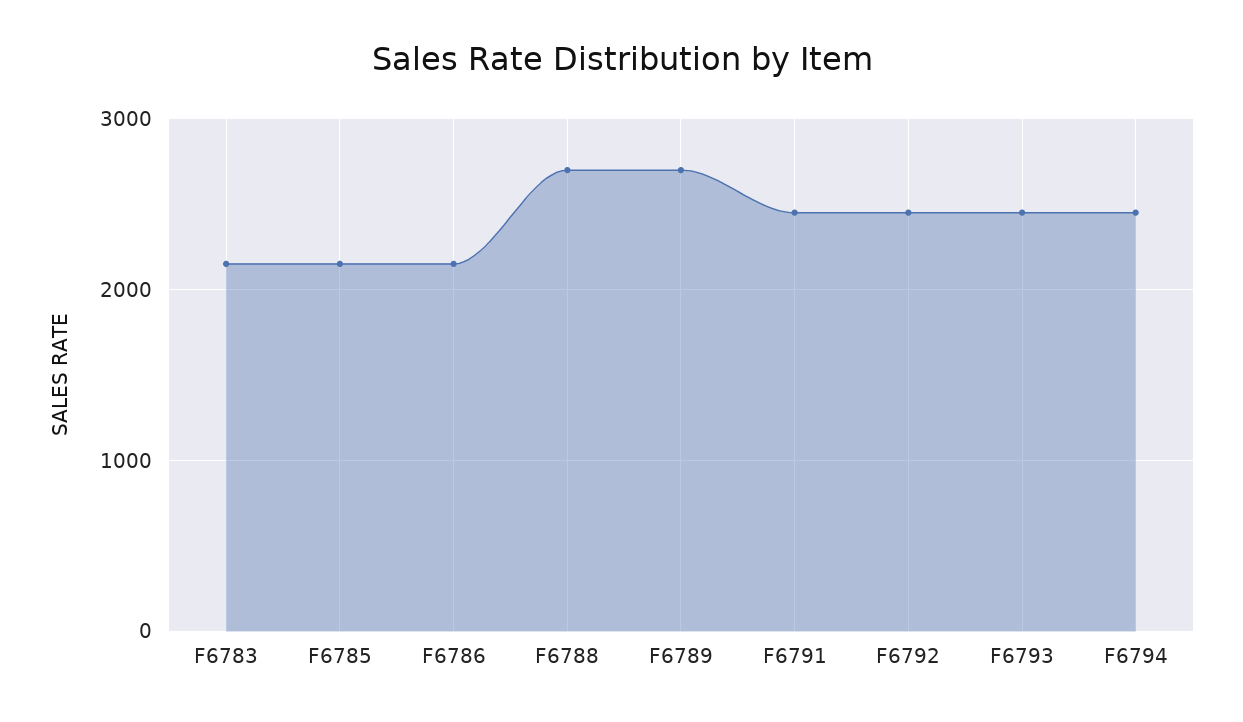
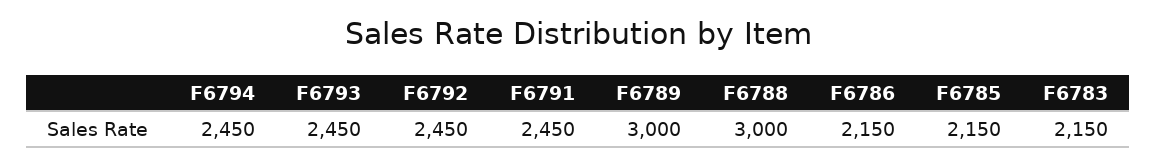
  {
    "F6783": 2150,
    "F6785": 2150,
    "F6786": 2150,
-   "F6788": 2700,
+   "F6788": 3000,
-   "F6789": 2700,
+   "F6789": 3000,
    "F6791": 2450,
    "F6792": 2450,
    "F6793": 2450,
    "F6794": 2450
  }

